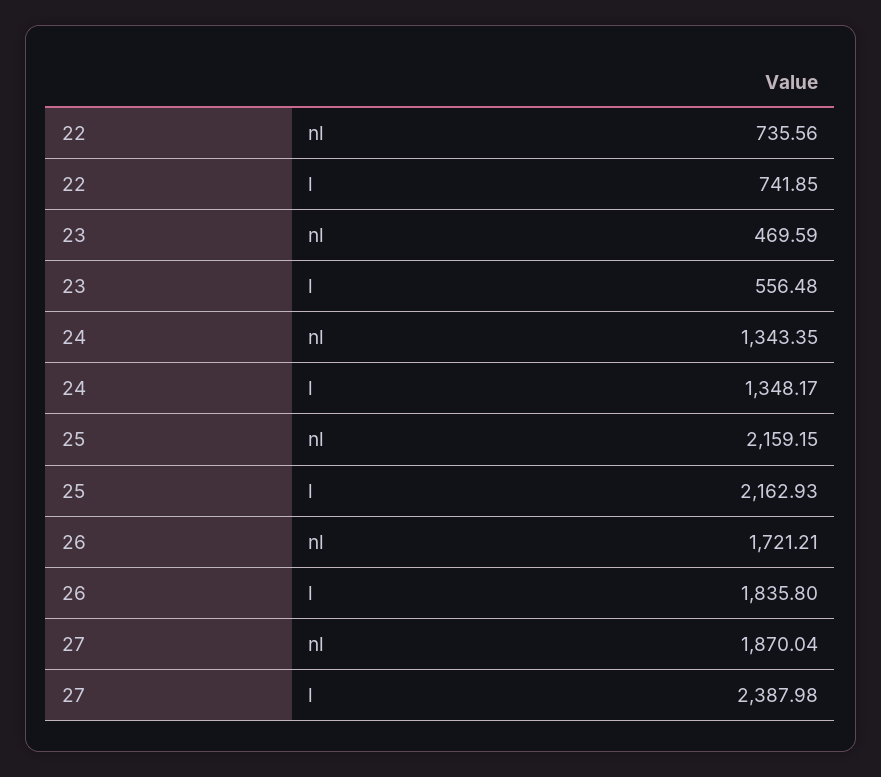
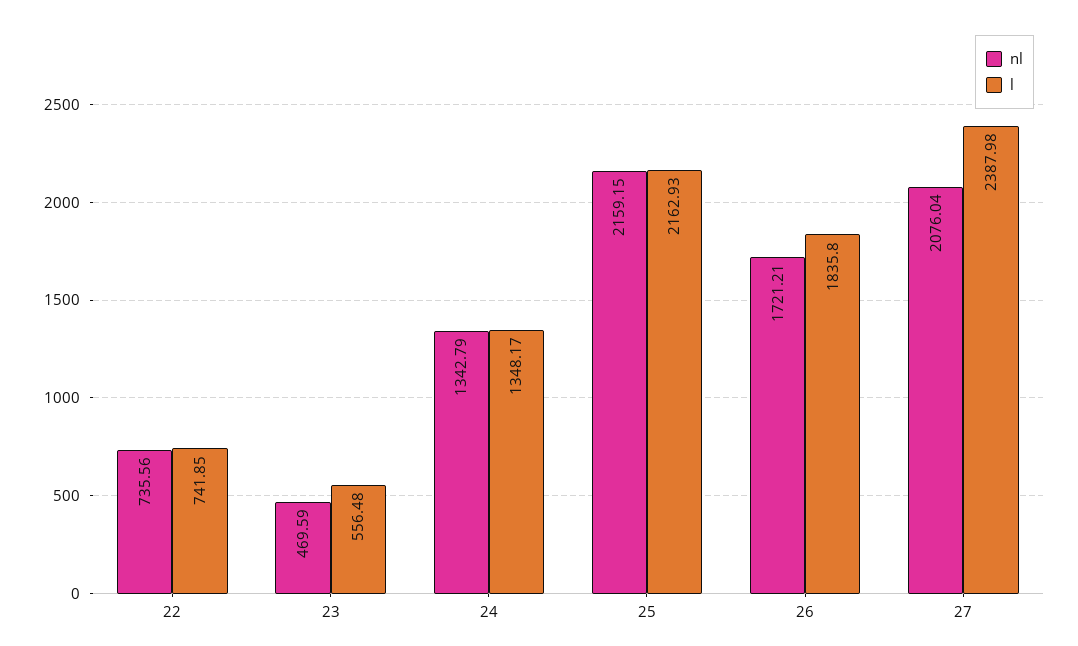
  {
    "nl": {
      "22": 735.56,
      "23": 469.59,
-     "24": 1343.35,
+     "24": 1342.79,
      "25": 2159.15,
      "26": 1721.21,
-     "27": 1870.04
+     "27": 2076.04
    },
    "l": {
      "22": 741.85,
      "23": 556.48,
      "24": 1348.17,
      "25": 2162.93,
      "26": 1835.8,
      "27": 2387.98
    }
  }

